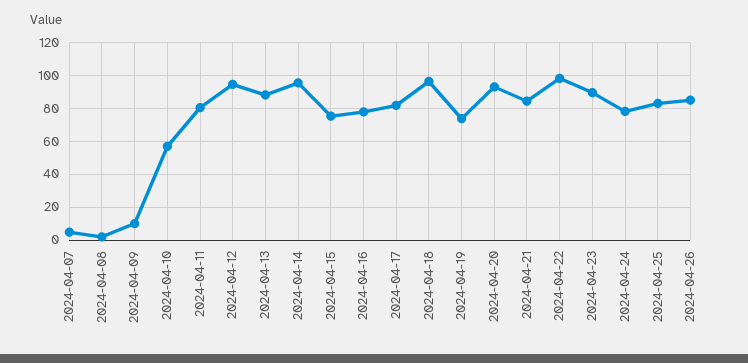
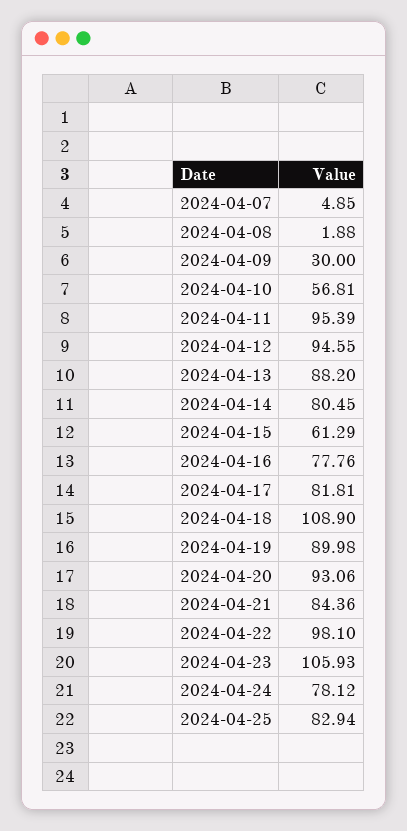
  {
    "2024-04-07": 4.85,
    "2024-04-08": 1.88,
-   "2024-04-09": 10,
+   "2024-04-09": 30,
    "2024-04-10": 56.81,
-   "2024-04-11": 80,
+   "2024-04-11": 95.39,
    "2024-04-12": 94.55,
    "2024-04-13": 88.2,
-   "2024-04-14": 95,
+   "2024-04-14": 80.45,
-   "2024-04-15": 75,
+   "2024-04-15": 61.29,
    "2024-04-16": 77.76,
    "2024-04-17": 81.81,
-   "2024-04-18": 95,
+   "2024-04-18": 108.9,
-   "2024-04-19": 75,
+   "2024-04-19": 89.98,
    "2024-04-20": 93.06,
    "2024-04-21": 84.36,
    "2024-04-22": 98.1,
-   "2024-04-23": 90,
+   "2024-04-23": 105.93,
    "2024-04-24": 78.12,
-   "2024-04-25": 82.94,
+   "2024-04-25": 82.94
-   "2024-04-26": 85
  }

